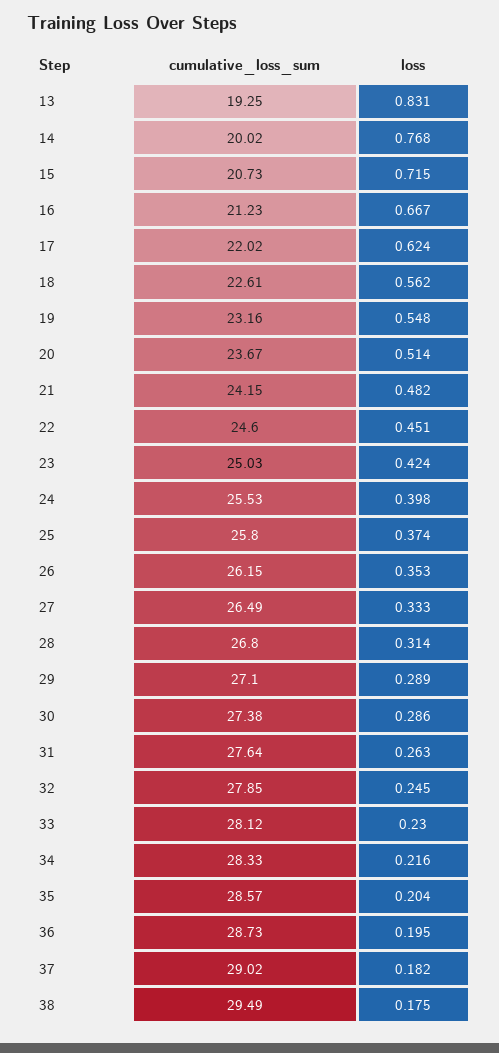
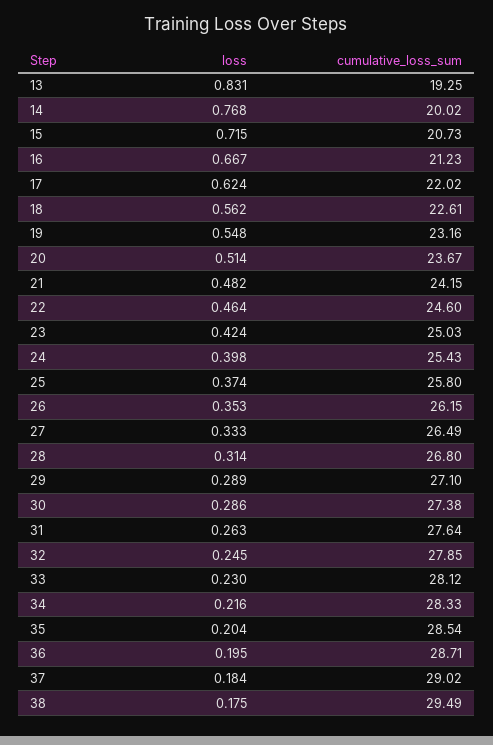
  {
    "cumulative_loss_sum": {
      "13": 19.25,
      "14": 20.02,
      "15": 20.73,
      "16": 21.23,
      "17": 22.02,
      "18": 22.61,
      "19": 23.16,
      "20": 23.67,
      "21": 24.15,
      "22": 24.6,
      "23": 25.03,
-     "24": 25.53,
+     "24": 25.43,
      "25": 25.8,
      "26": 26.15,
      "27": 26.49,
      "28": 26.8,
      "29": 27.1,
      "30": 27.38,
      "31": 27.64,
      "32": 27.85,
      "33": 28.12,
      "34": 28.33,
-     "35": 28.57,
+     "35": 28.54,
-     "36": 28.73,
+     "36": 28.71,
      "37": 29.02,
      "38": 29.49
    },
    "loss": {
      "13": 0.831,
      "14": 0.768,
      "15": 0.715,
      "16": 0.667,
      "17": 0.624,
      "18": 0.562,
      "19": 0.548,
      "20": 0.514,
      "21": 0.482,
-     "22": 0.451,
+     "22": 0.464,
      "23": 0.424,
      "24": 0.398,
      "25": 0.374,
      "26": 0.353,
      "27": 0.333,
      "28": 0.314,
      "29": 0.289,
      "30": 0.286,
      "31": 0.263,
      "32": 0.245,
      "33": 0.23,
      "34": 0.216,
      "35": 0.204,
      "36": 0.195,
-     "37": 0.182,
+     "37": 0.184,
      "38": 0.175
    }
  }

